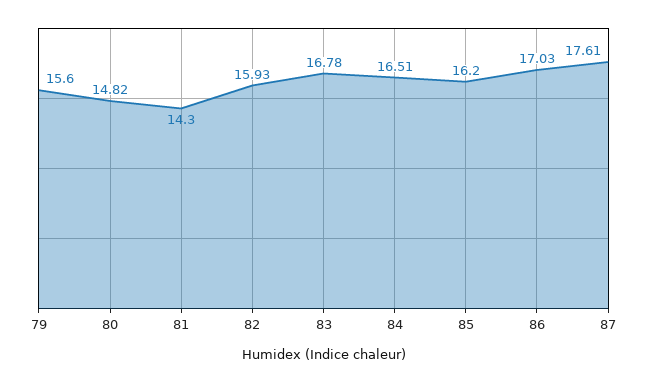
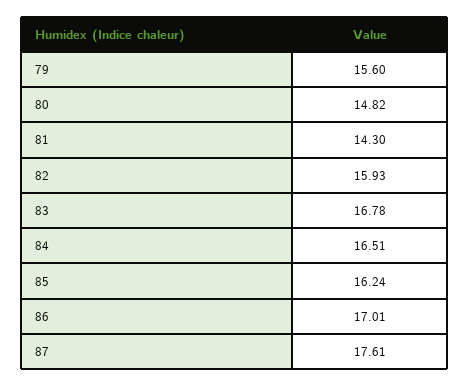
  {
    "79": 15.6,
    "80": 14.82,
    "81": 14.3,
    "82": 15.93,
    "83": 16.78,
    "84": 16.51,
-   "85": 16.2,
+   "85": 16.24,
-   "86": 17.03,
+   "86": 17.01,
    "87": 17.61
  }

